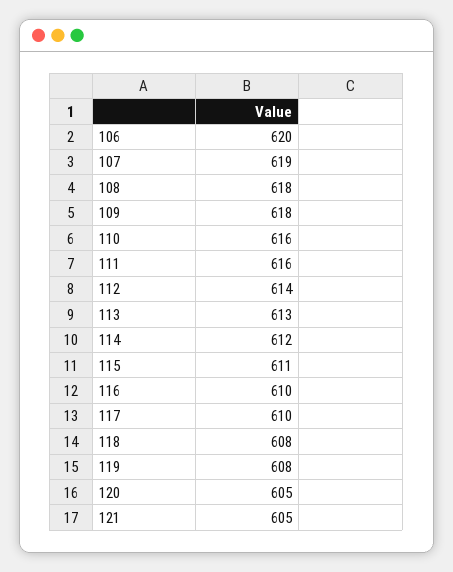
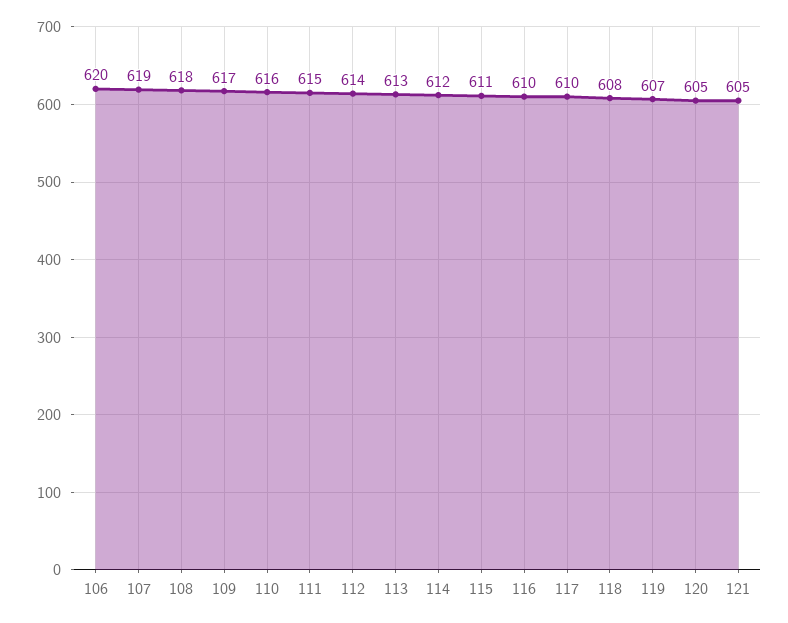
  {
    "106": 620,
    "107": 619,
    "108": 618,
-   "109": 618,
+   "109": 617,
    "110": 616,
-   "111": 616,
+   "111": 615,
    "112": 614,
    "113": 613,
    "114": 612,
    "115": 611,
    "116": 610,
    "117": 610,
    "118": 608,
-   "119": 608,
+   "119": 607,
    "120": 605,
    "121": 605
  }

